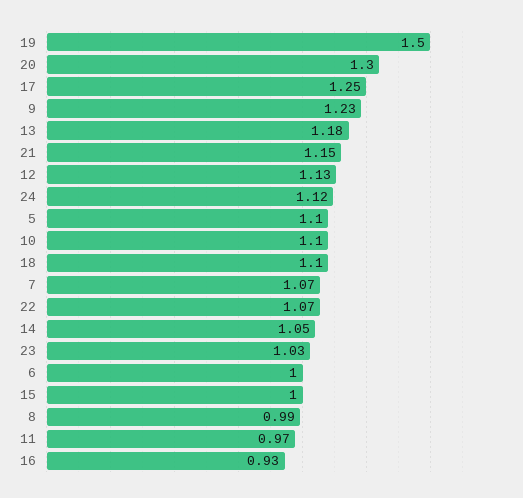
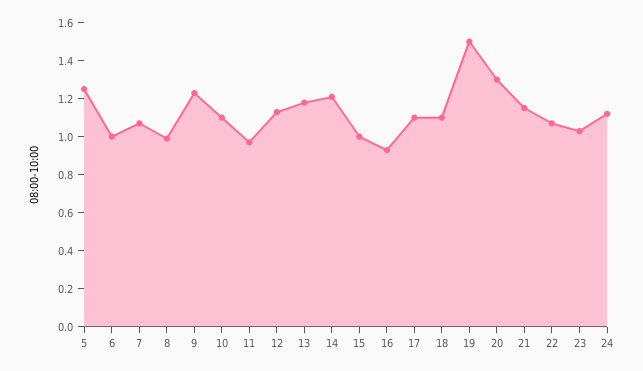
  {
    "19": 1.5,
    "20": 1.3,
-   "17": 1.25,
+   "17": 1.1,
    "9": 1.23,
    "13": 1.18,
    "21": 1.15,
    "12": 1.13,
    "24": 1.12,
-   "5": 1.1,
+   "5": 1.25,
    "10": 1.1,
    "18": 1.1,
    "7": 1.07,
    "22": 1.07,
-   "14": 1.05,
+   "14": 1.2,
    "23": 1.03,
    "6": 1,
    "15": 1,
    "8": 0.99,
    "11": 0.97,
    "16": 0.93
  }

